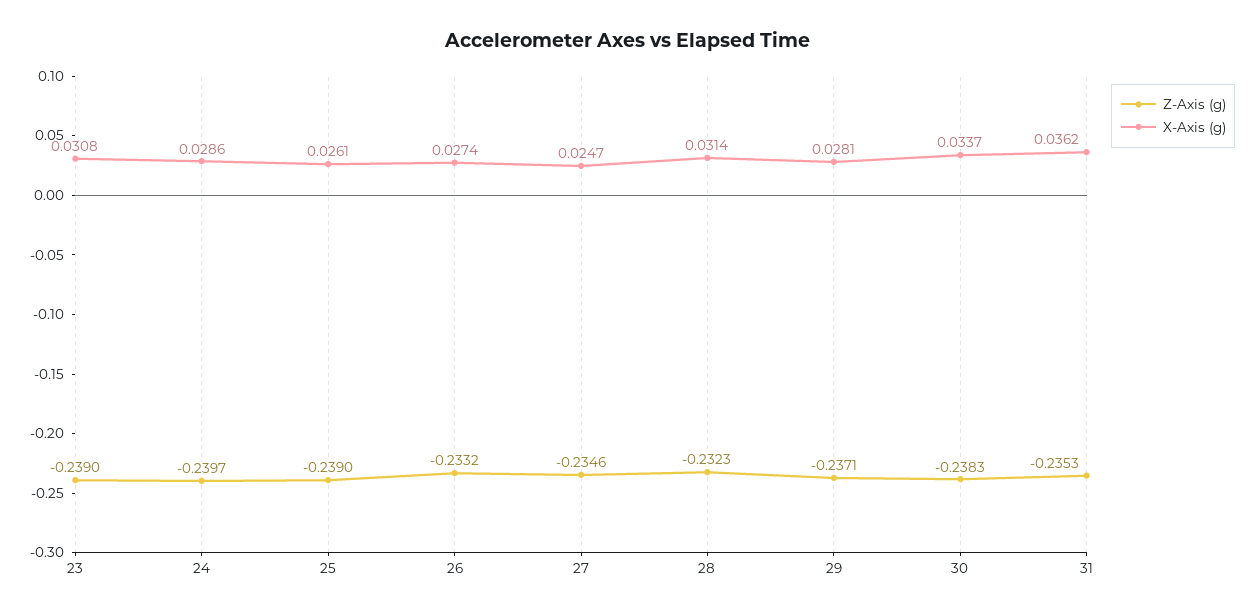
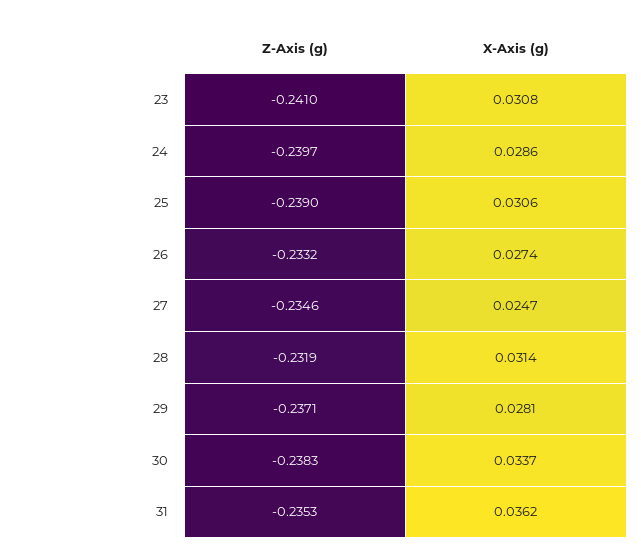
  {
    "Z-Axis (g)": {
-     "23": -0.239,
+     "23": -0.241,
      "24": -0.2397,
      "25": -0.239,
      "26": -0.2332,
      "27": -0.2346,
-     "28": -0.2323,
+     "28": -0.2319,
      "29": -0.2371,
      "30": -0.2383,
      "31": -0.2353
    },
    "X-Axis (g)": {
      "23": 0.0308,
      "24": 0.0286,
-     "25": 0.0261,
+     "25": 0.0306,
      "26": 0.0274,
      "27": 0.0247,
      "28": 0.0314,
      "29": 0.0281,
      "30": 0.0337,
      "31": 0.0362
    }
  }

